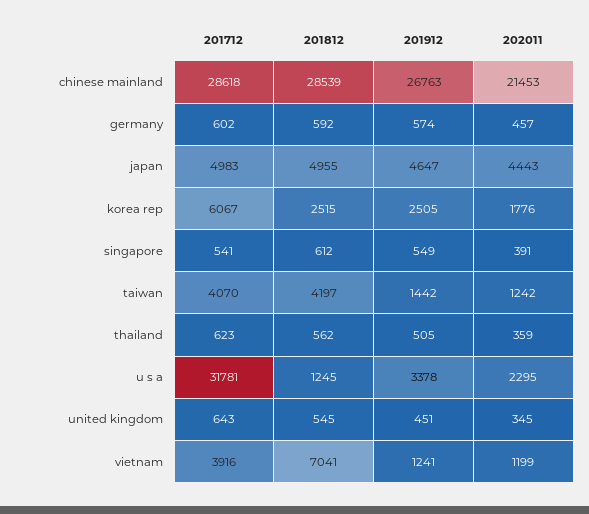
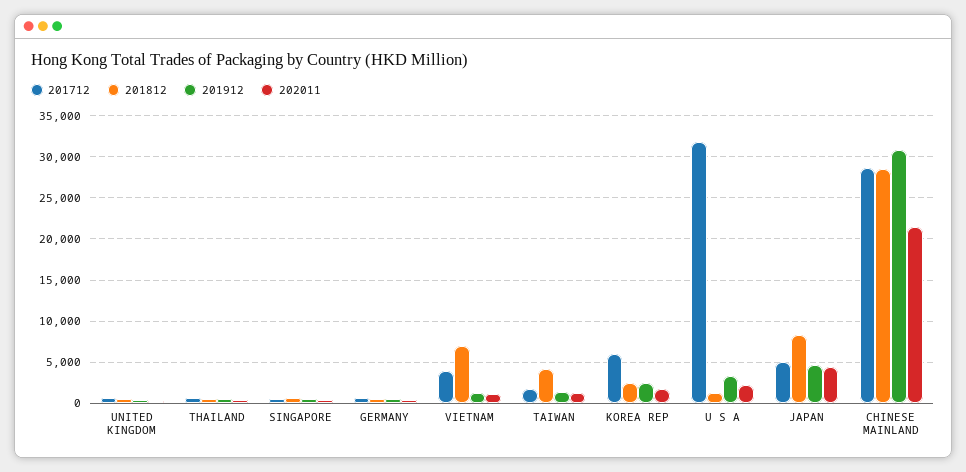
  {
    "201712": {
      "chinese mainland": 28618,
      "germany": 602,
      "japan": 4983,
      "korea rep": 6067,
      "singapore": 541,
-     "taiwan": 4070,
+     "taiwan": 2000,
      "thailand": 623,
      "u s a": 31781,
      "united kingdom": 643,
      "vietnam": 3916
    },
    "201812": {
      "chinese mainland": 28539,
      "germany": 592,
-     "japan": 4955,
+     "japan": 8000,
      "korea rep": 2515,
      "singapore": 612,
      "taiwan": 4197,
      "thailand": 562,
      "u s a": 1245,
      "united kingdom": 545,
      "vietnam": 7041
    },
    "201912": {
-     "chinese mainland": 26763,
+     "chinese mainland": 31000,
      "germany": 574,
      "japan": 4647,
      "korea rep": 2505,
      "singapore": 549,
      "taiwan": 1442,
      "thailand": 505,
      "u s a": 3378,
      "united kingdom": 451,
      "vietnam": 1241
    },
    "202011": {
      "chinese mainland": 21453,
      "germany": 457,
      "japan": 4443,
      "korea rep": 1776,
      "singapore": 391,
      "taiwan": 1242,
      "thailand": 359,
      "u s a": 2295,
      "united kingdom": 345,
      "vietnam": 1199
    }
  }

